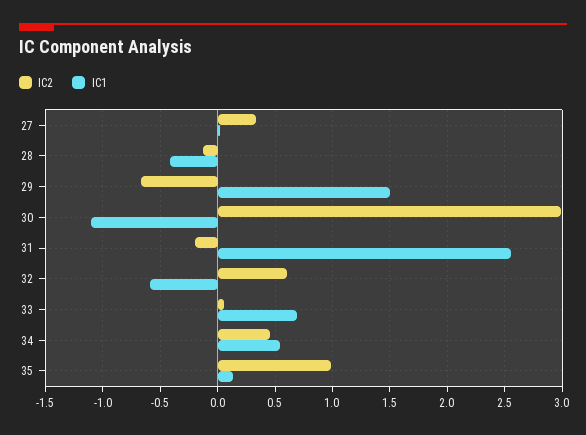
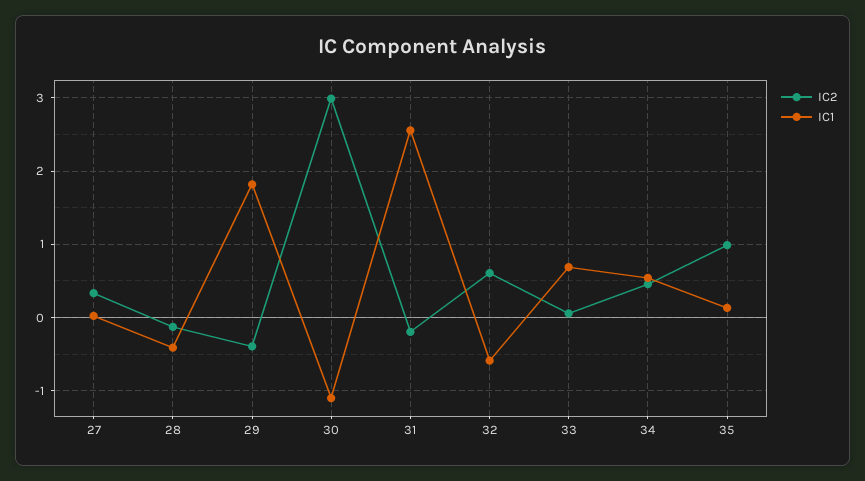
  {
    "IC2": {
      "27": 0.3,
      "28": -0.1,
-     "29": -0.7,
+     "29": -0.4,
      "30": 3,
      "31": -0.2,
      "32": 0.6,
      "33": 0.1,
      "34": 0.5,
      "35": 1
    },
    "IC1": {
      "27": 0,
      "28": -0.4,
-     "29": 1.5,
+     "29": 1.8,
      "30": -1.1,
      "31": 2.6,
      "32": -0.6,
      "33": 0.7,
      "34": 0.5,
      "35": 0.1
    }
  }

